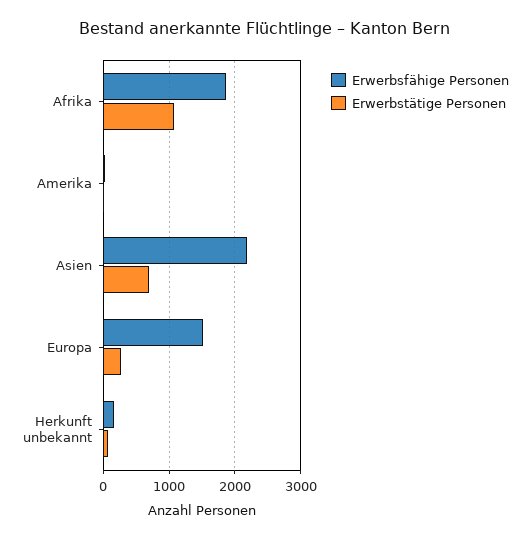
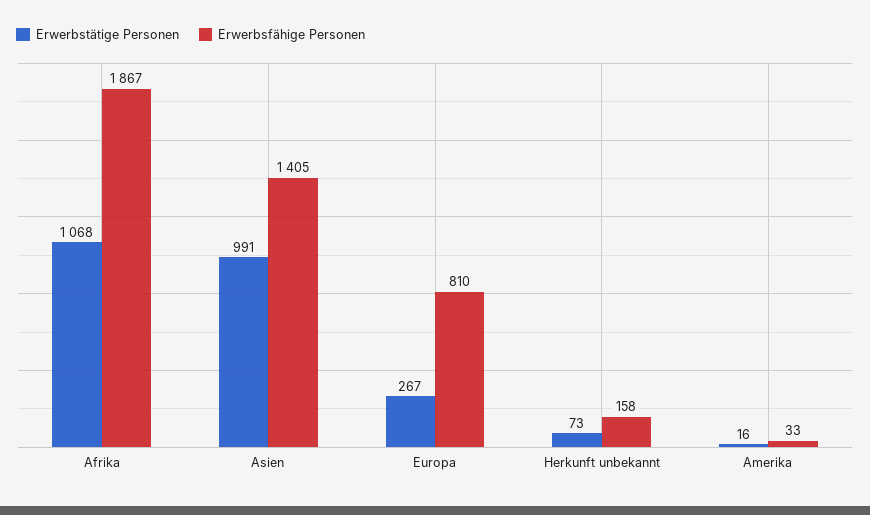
  {
    "Erwerbsfähige Personen": {
      "Afrika": 1867,
      "Amerika": 33,
-     "Asien": 2200,
+     "Asien": 1405,
-     "Europa": 1500,
+     "Europa": 810,
      "Herkunft unbekannt": 158
    },
    "Erwerbstätige Personen": {
      "Afrika": 1068,
      "Amerika": 16,
-     "Asien": 700,
+     "Asien": 991,
      "Europa": 267,
      "Herkunft unbekannt": 73
    }
  }

